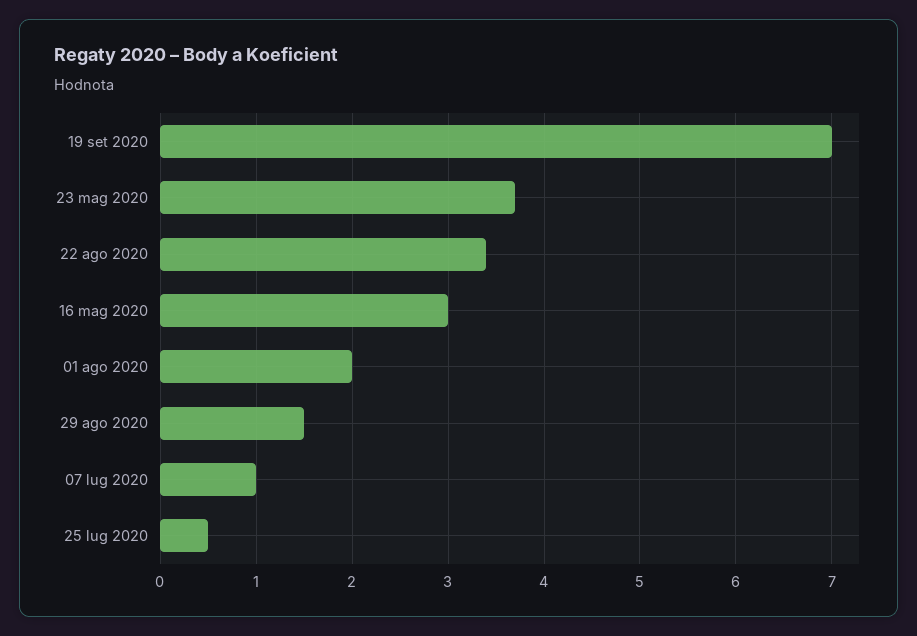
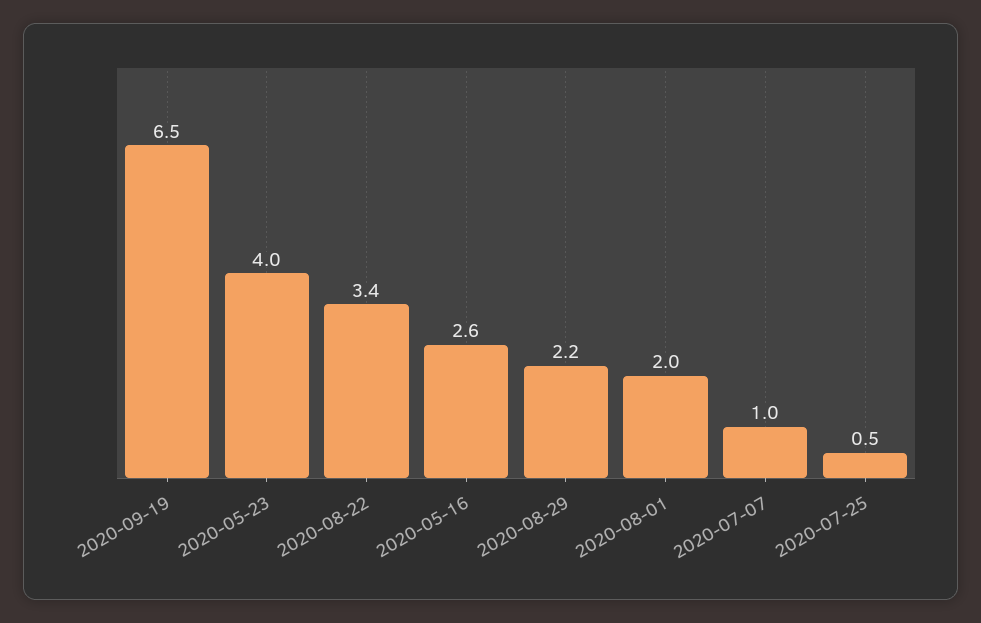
  {
-   "19 set 2020": 7,
+   "19 set 2020": 6.5,
-   "23 mag 2020": 3.7,
+   "23 mag 2020": 4,
    "22 ago 2020": 3.4,
-   "16 mag 2020": 3,
+   "16 mag 2020": 2.6,
    "01 ago 2020": 2,
-   "29 ago 2020": 1.5,
+   "29 ago 2020": 2.2,
    "07 lug 2020": 1,
    "25 lug 2020": 0.5
  }

